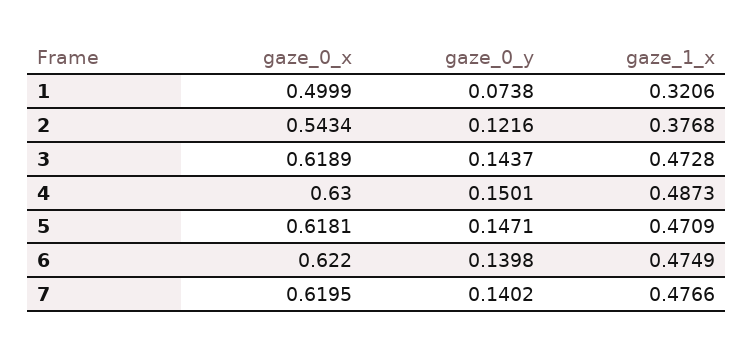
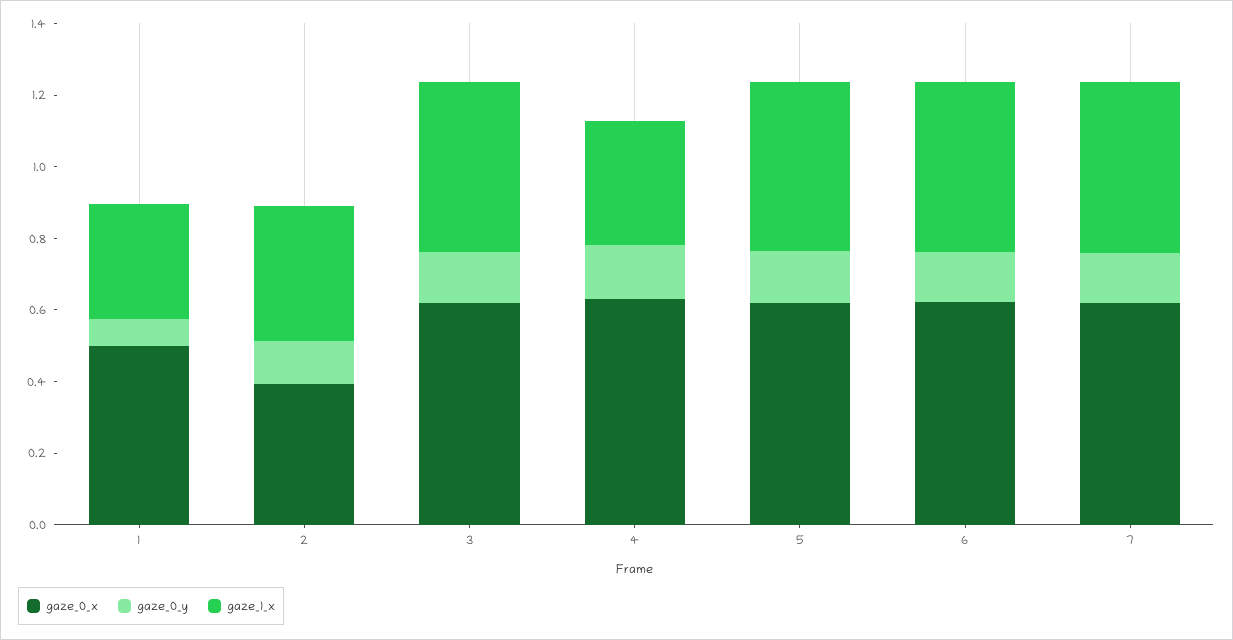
  {
    "gaze_0_x": {
      "1": 0.4999,
-     "2": 0.5434,
+     "2": 0.4,
      "3": 0.6189,
      "4": 0.63,
      "5": 0.6181,
      "6": 0.622,
      "7": 0.6195
    },
    "gaze_0_y": {
      "1": 0.0738,
      "2": 0.1216,
      "3": 0.1437,
      "4": 0.1501,
      "5": 0.1471,
      "6": 0.1398,
      "7": 0.1402
    },
    "gaze_1_x": {
      "1": 0.3206,
      "2": 0.3768,
      "3": 0.4728,
-     "4": 0.4873,
+     "4": 0.35,
      "5": 0.4709,
      "6": 0.4749,
      "7": 0.4766
    }
  }

